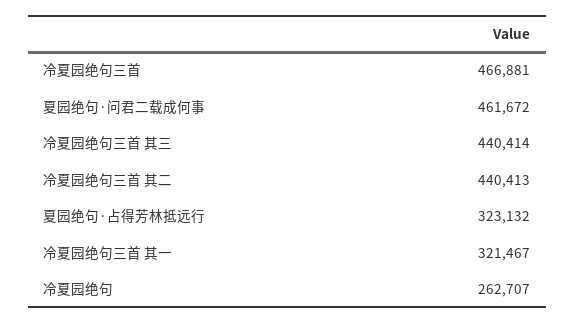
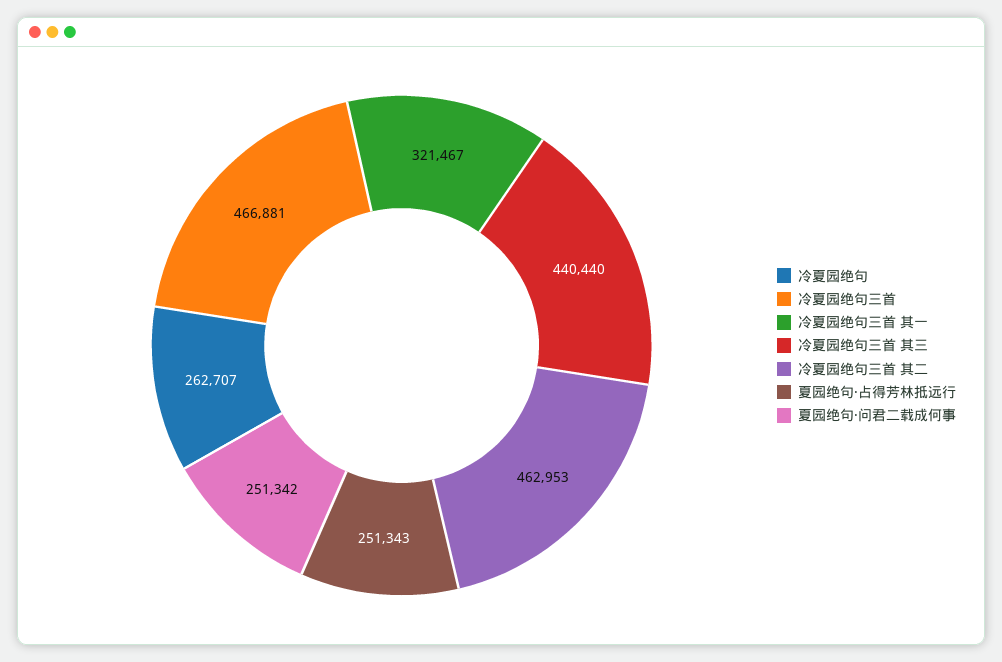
  {
    "冷夏园绝句三首": 466881,
-   "夏园绝句·问君二载成何事": 461672,
+   "夏园绝句·问君二载成何事": 251342,
-   "冷夏园绝句三首 其三": 440414,
+   "冷夏园绝句三首 其三": 440440,
-   "冷夏园绝句三首 其二": 440413,
+   "冷夏园绝句三首 其二": 462953,
-   "夏园绝句·占得芳林抵远行": 323132,
+   "夏园绝句·占得芳林抵远行": 251343,
    "冷夏园绝句三首 其一": 321467,
    "冷夏园绝句": 262707
  }

